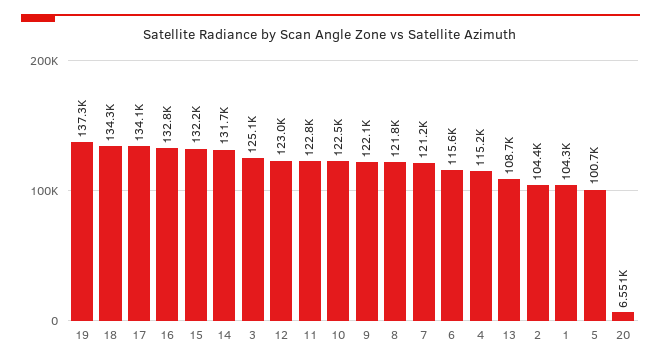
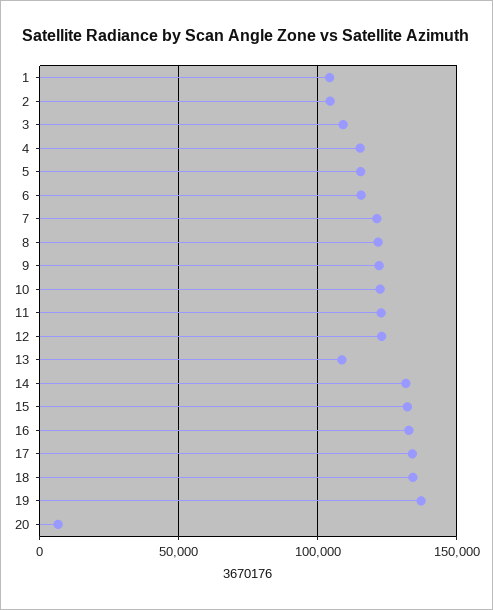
  {
    "19": 137300,
    "18": 134300,
    "17": 134100,
    "16": 132800,
    "15": 132200,
    "14": 131700,
-   "3": 125100,
+   "3": 110000,
    "12": 123000,
    "11": 122800,
    "10": 122500,
    "9": 122100,
    "8": 121800,
    "7": 121200,
    "6": 115600,
    "4": 115200,
    "13": 108700,
    "2": 104400,
    "1": 104300,
-   "5": 100700,
+   "5": 115000,
    "20": 6551
  }

